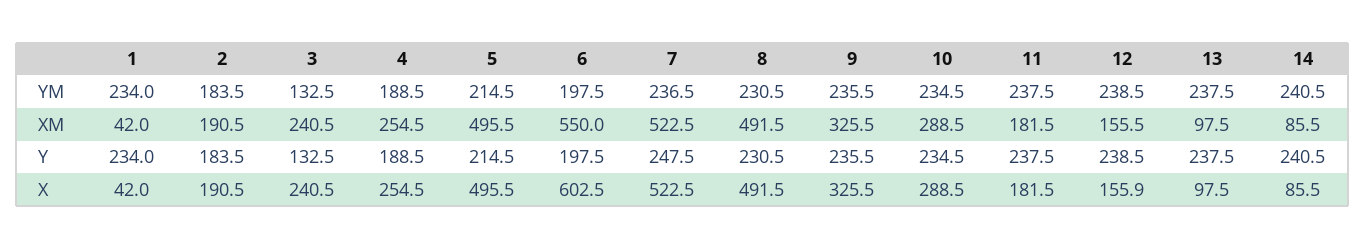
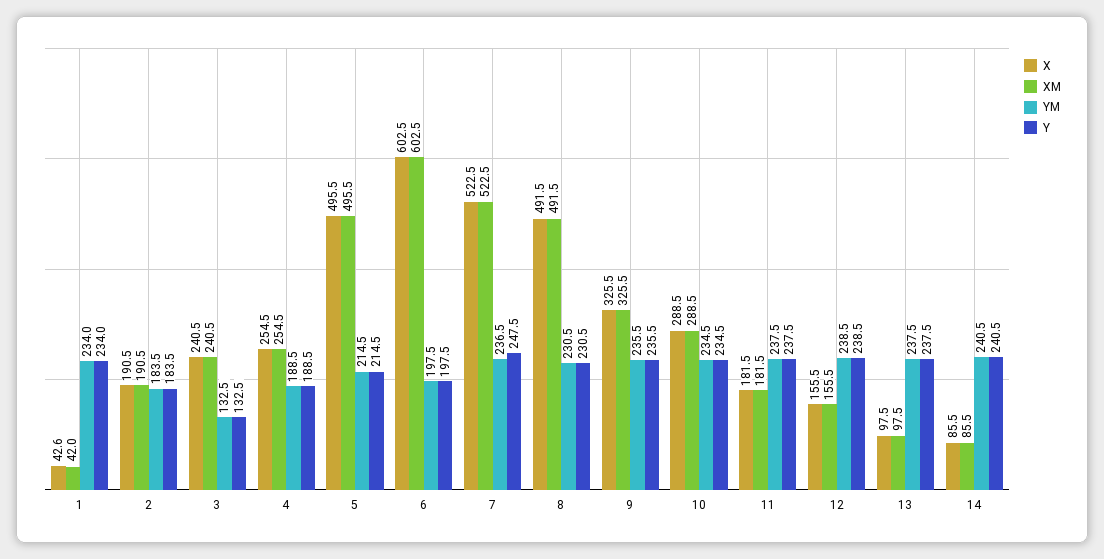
  {
    "YM": {
      "1": 234,
      "2": 183.5,
      "3": 132.5,
      "4": 188.5,
      "5": 214.5,
      "6": 197.5,
      "7": 236.5,
      "8": 230.5,
      "9": 235.5,
      "10": 234.5,
      "11": 237.5,
      "12": 238.5,
      "13": 237.5,
      "14": 240.5
    },
    "XM": {
      "1": 42,
      "2": 190.5,
      "3": 240.5,
      "4": 254.5,
      "5": 495.5,
-     "6": 550,
+     "6": 602.5,
      "7": 522.5,
      "8": 491.5,
      "9": 325.5,
      "10": 288.5,
      "11": 181.5,
      "12": 155.5,
      "13": 97.5,
      "14": 85.5
    },
    "Y": {
      "1": 234,
      "2": 183.5,
      "3": 132.5,
      "4": 188.5,
      "5": 214.5,
      "6": 197.5,
      "7": 247.5,
      "8": 230.5,
      "9": 235.5,
      "10": 234.5,
      "11": 237.5,
      "12": 238.5,
      "13": 237.5,
      "14": 240.5
    },
    "X": {
-     "1": 42,
+     "1": 42.6,
      "2": 190.5,
      "3": 240.5,
      "4": 254.5,
      "5": 495.5,
      "6": 602.5,
      "7": 522.5,
      "8": 491.5,
      "9": 325.5,
      "10": 288.5,
      "11": 181.5,
-     "12": 155.9,
+     "12": 155.5,
      "13": 97.5,
      "14": 85.5
    }
  }

